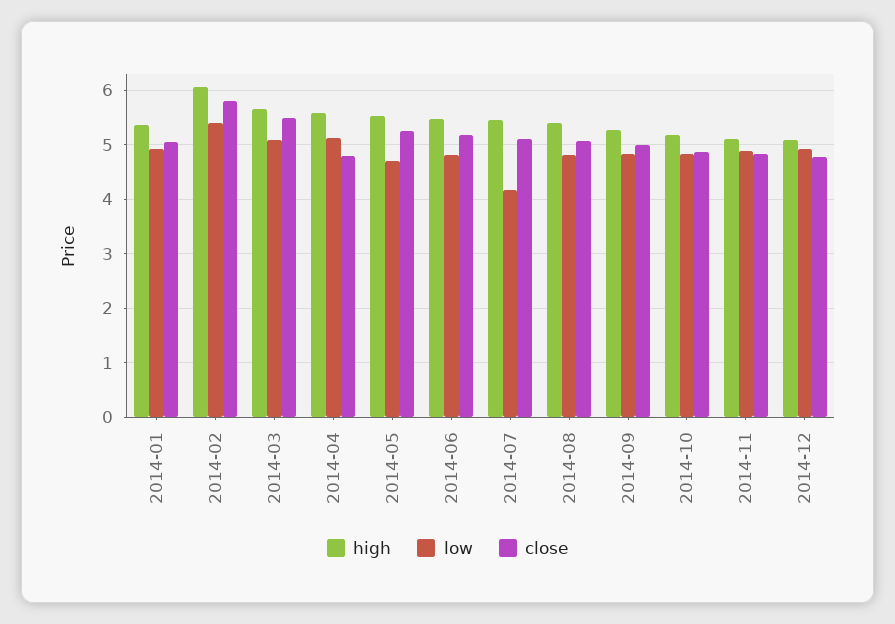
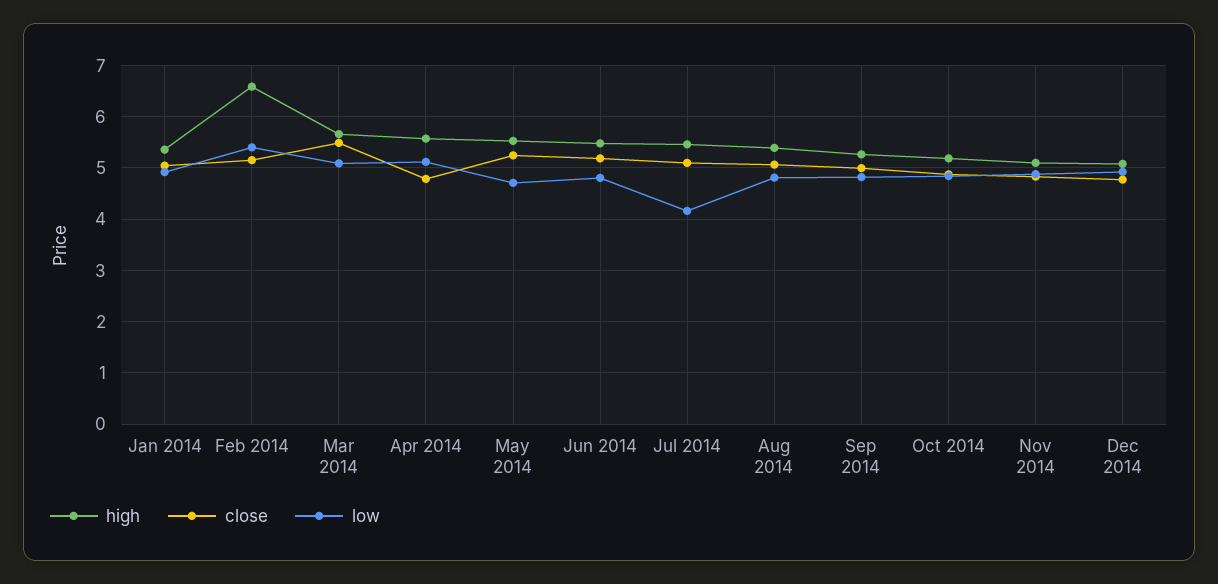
  {
    "high": {
      "2014-01": 5.4,
-     "2014-02": 6,
+     "2014-02": 6.6,
      "2014-03": 5.6,
      "2014-04": 5.6,
      "2014-05": 5.6,
      "2014-06": 5.4,
      "2014-07": 5.4,
      "2014-08": 5.4,
      "2014-09": 5.2,
      "2014-10": 5.2,
      "2014-11": 5,
      "2014-12": 5
    },
    "low": {
      "2014-01": 5,
      "2014-02": 5.4,
      "2014-03": 5,
      "2014-04": 5.2,
      "2014-05": 4.8,
      "2014-06": 4.8,
      "2014-07": 4.2,
      "2014-08": 4.8,
      "2014-09": 4.8,
      "2014-10": 4.8,
      "2014-11": 4.8,
      "2014-12": 5
    },
    "close": {
      "2014-01": 5,
-     "2014-02": 5.8,
+     "2014-02": 5.2,
      "2014-03": 5.4,
      "2014-04": 4.8,
      "2014-05": 5.2,
      "2014-06": 5.2,
      "2014-07": 5,
      "2014-08": 5,
      "2014-09": 5,
      "2014-10": 4.8,
      "2014-11": 4.8,
      "2014-12": 4.8
    }
  }

